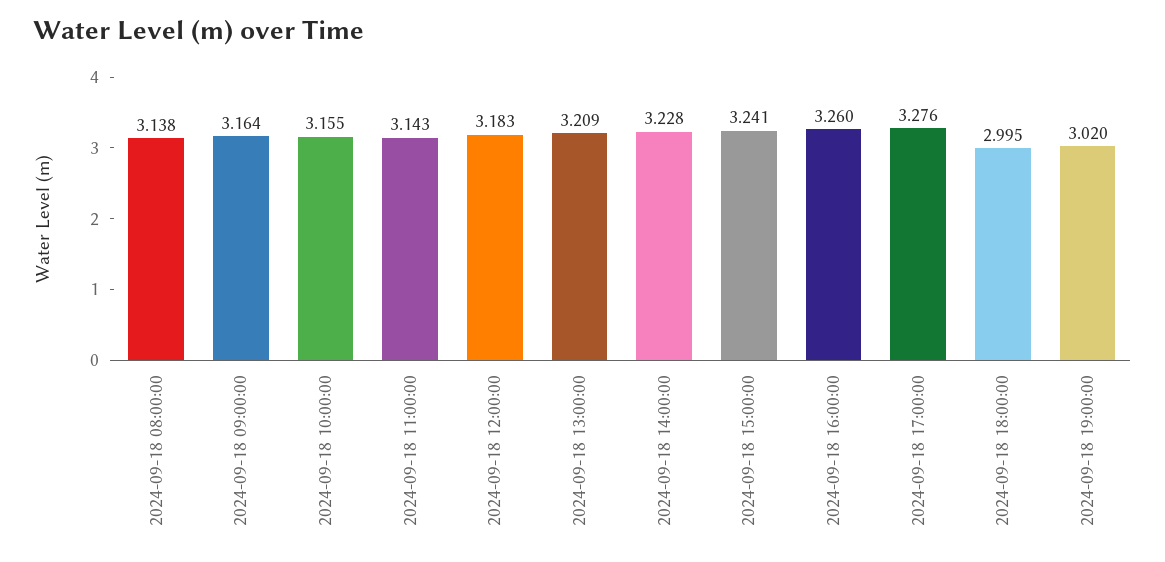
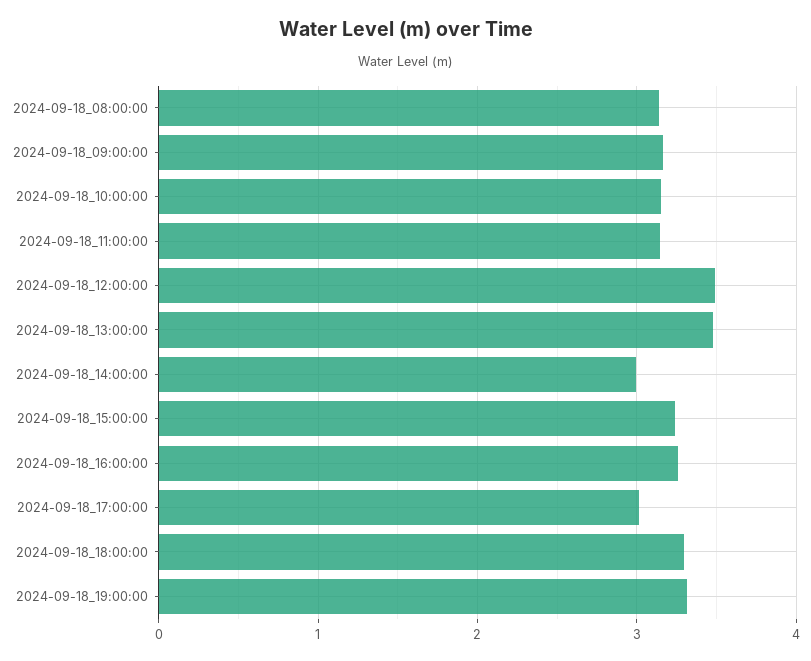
  {
    "2024-09-18 08:00:00": 3.138,
    "2024-09-18 09:00:00": 3.164,
    "2024-09-18 10:00:00": 3.155,
    "2024-09-18 11:00:00": 3.143,
-   "2024-09-18 12:00:00": 3.183,
+   "2024-09-18 12:00:00": 3.5,
-   "2024-09-18 13:00:00": 3.209,
+   "2024-09-18 13:00:00": 3.5,
-   "2024-09-18 14:00:00": 3.228,
+   "2024-09-18 14:00:00": 3,
    "2024-09-18 15:00:00": 3.241,
    "2024-09-18 16:00:00": 3.26,
-   "2024-09-18 17:00:00": 3.276,
+   "2024-09-18 17:00:00": 3,
-   "2024-09-18 18:00:00": 2.995,
+   "2024-09-18 18:00:00": 3.3,
-   "2024-09-18 19:00:00": 3.02
+   "2024-09-18 19:00:00": 3.3
  }

